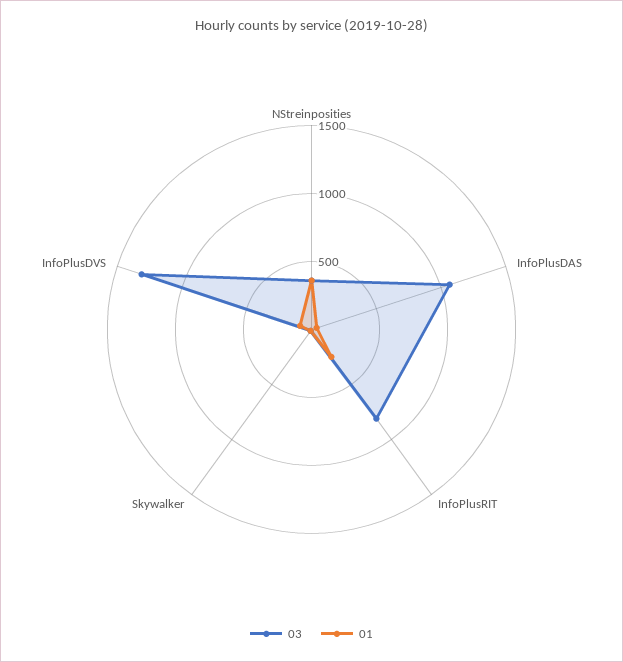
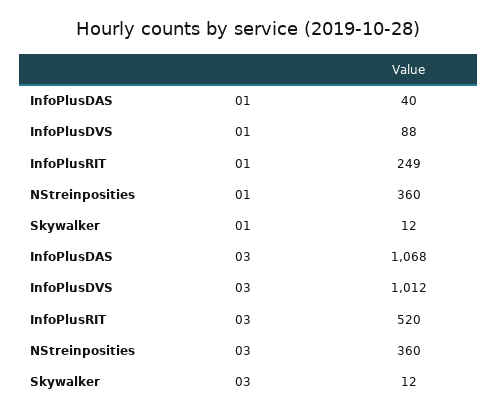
  {
    "03": {
      "NStreinposities": 360,
      "InfoPlusDAS": 1068,
-     "InfoPlusRIT": 800,
+     "InfoPlusRIT": 520,
      "Skywalker": 12,
-     "InfoPlusDVS": 1300
+     "InfoPlusDVS": 1012
    },
    "01": {
      "NStreinposities": 360,
      "InfoPlusDAS": 40,
      "InfoPlusRIT": 249,
      "Skywalker": 12,
      "InfoPlusDVS": 88
    }
  }

